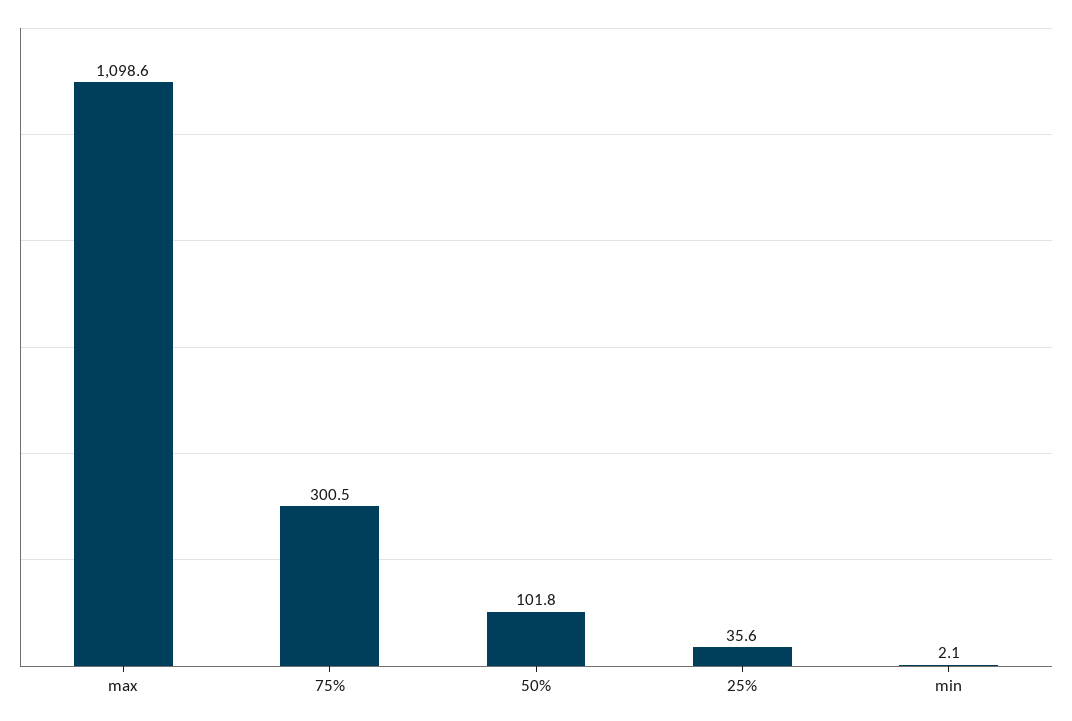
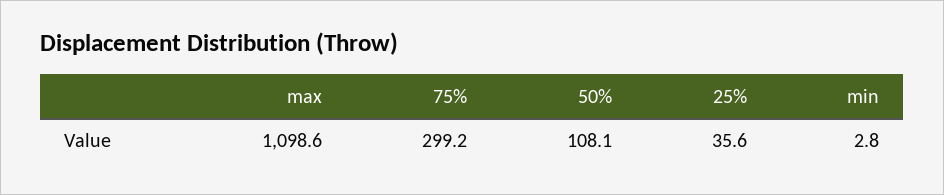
  {
    "max": 1098.6,
-   "75%": 300.5,
+   "75%": 299.2,
-   "50%": 101.8,
+   "50%": 108.1,
    "25%": 35.6,
-   "min": 2.1
+   "min": 2.8
  }

